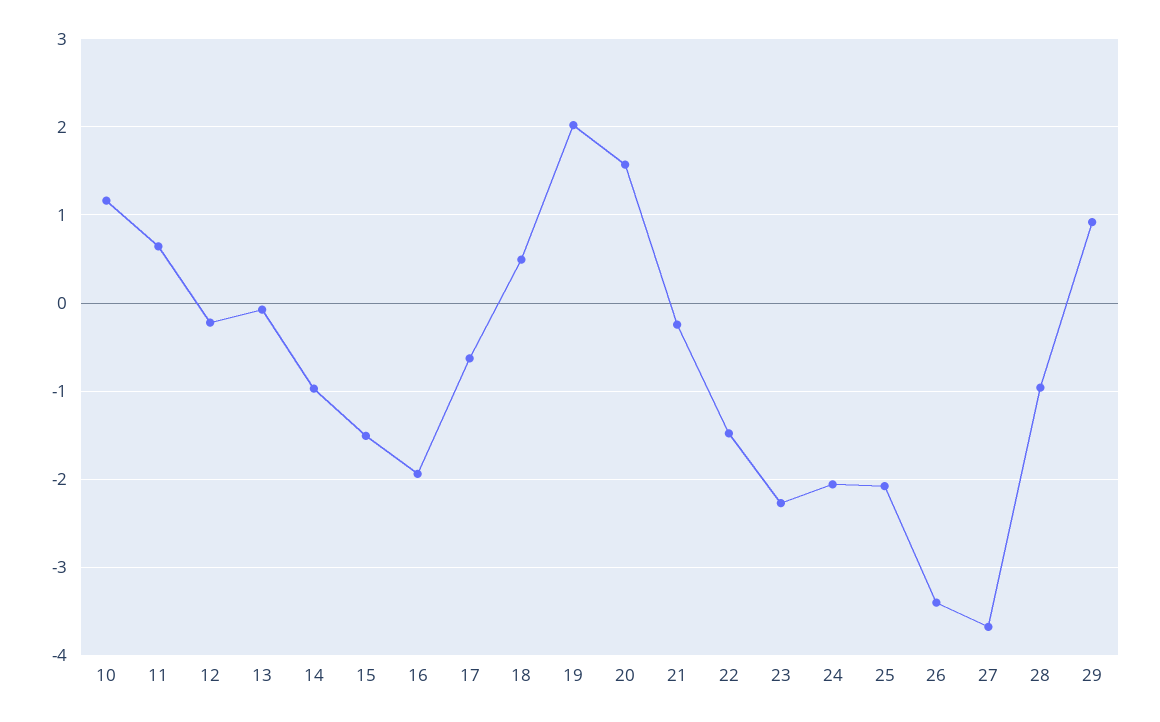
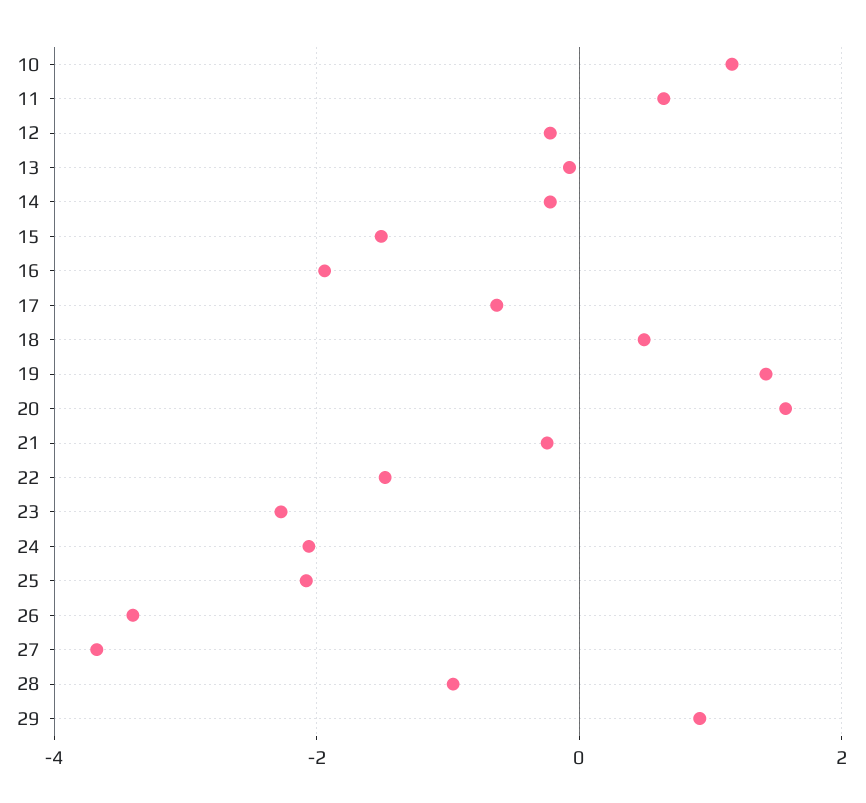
  {
    "10": 1.2,
    "11": 0.6,
    "12": -0.2,
    "13": -0.1,
-   "14": -1,
+   "14": -0.2,
    "15": -1.5,
    "16": -1.9,
    "17": -0.6,
    "18": 0.5,
-   "19": 2,
+   "19": 1.4,
    "20": 1.6,
    "21": -0.2,
    "22": -1.5,
    "23": -2.3,
    "24": -2.1,
    "25": -2.1,
    "26": -3.4,
    "27": -3.7,
    "28": -1,
    "29": 0.9
  }

